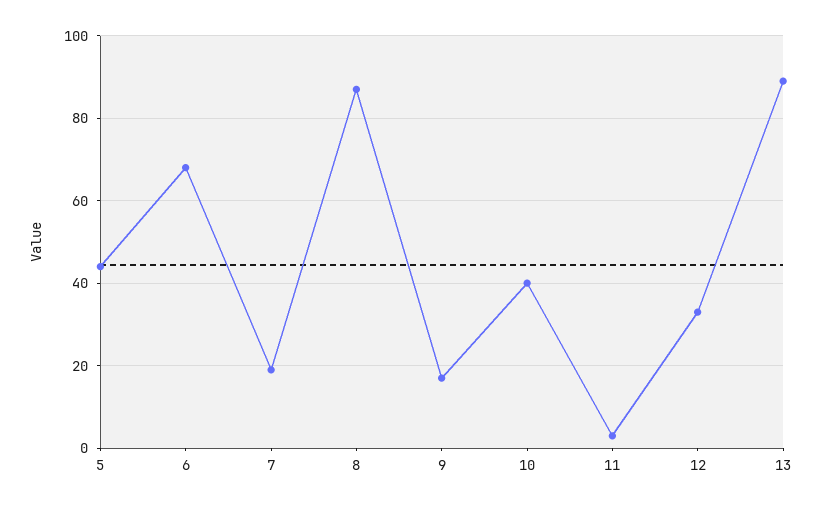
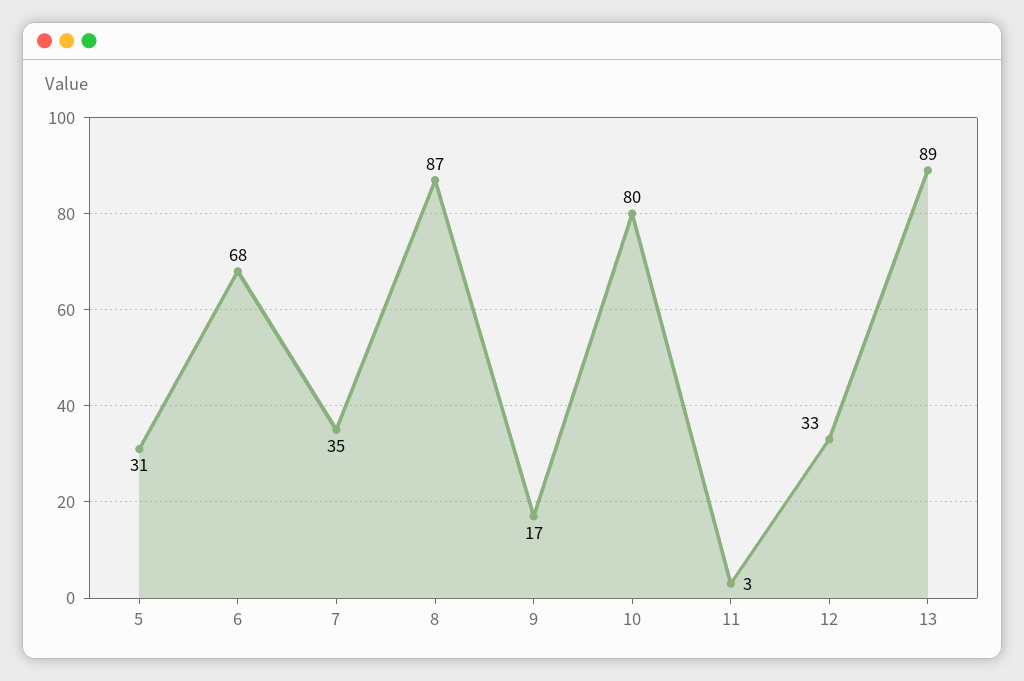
  {
-   "5": 45,
+   "5": 31,
    "6": 68,
-   "7": 20,
+   "7": 35,
    "8": 87,
    "9": 17,
-   "10": 40,
+   "10": 80,
    "11": 3,
    "12": 33,
    "13": 89
  }

